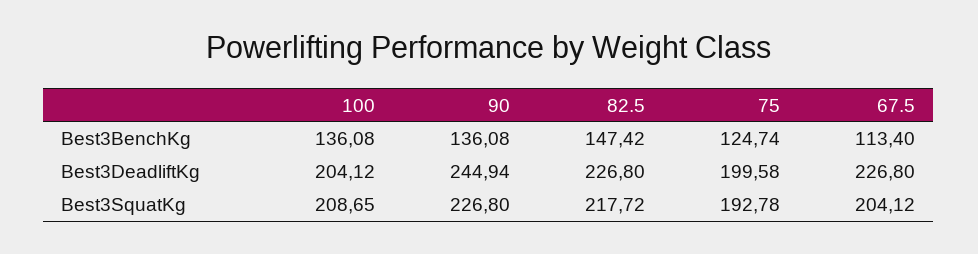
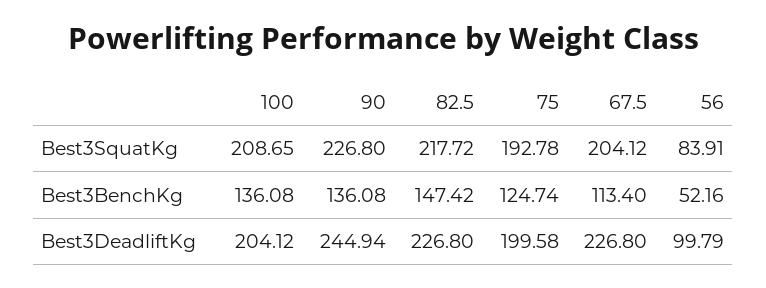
  {
    "100": {
      "Best3BenchKg": 136.08,
      "Best3DeadliftKg": 204.12,
      "Best3SquatKg": 208.65
    },
    "90": {
      "Best3BenchKg": 136.08,
      "Best3DeadliftKg": 244.94,
      "Best3SquatKg": 226.8
    },
    "82.5": {
      "Best3BenchKg": 147.42,
      "Best3DeadliftKg": 226.8,
      "Best3SquatKg": 217.72
    },
    "75": {
      "Best3BenchKg": 124.74,
      "Best3DeadliftKg": 199.58,
      "Best3SquatKg": 192.78
    },
    "67.5": {
      "Best3BenchKg": 113.4,
      "Best3DeadliftKg": 226.8,
      "Best3SquatKg": 204.12
-   }
+   },
+   "56": {
+     "Best3SquatKg": 83.91,
+     "Best3BenchKg": 52.16,
+     "Best3DeadliftKg": 99.79
+   }
  }

